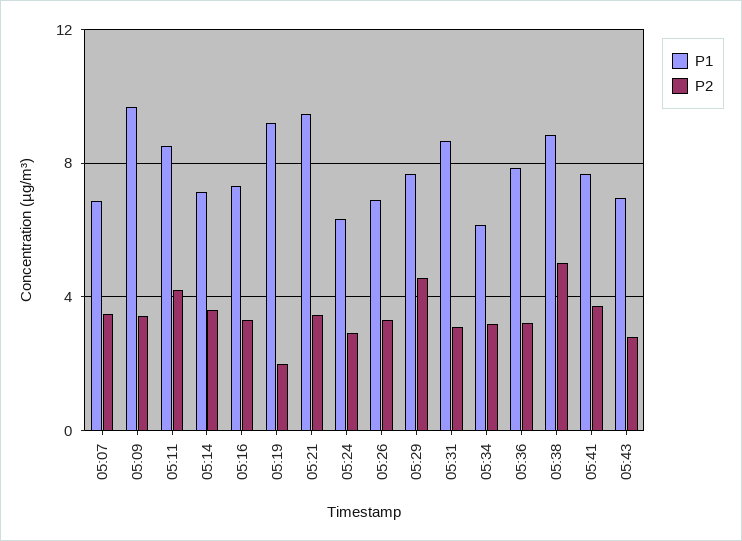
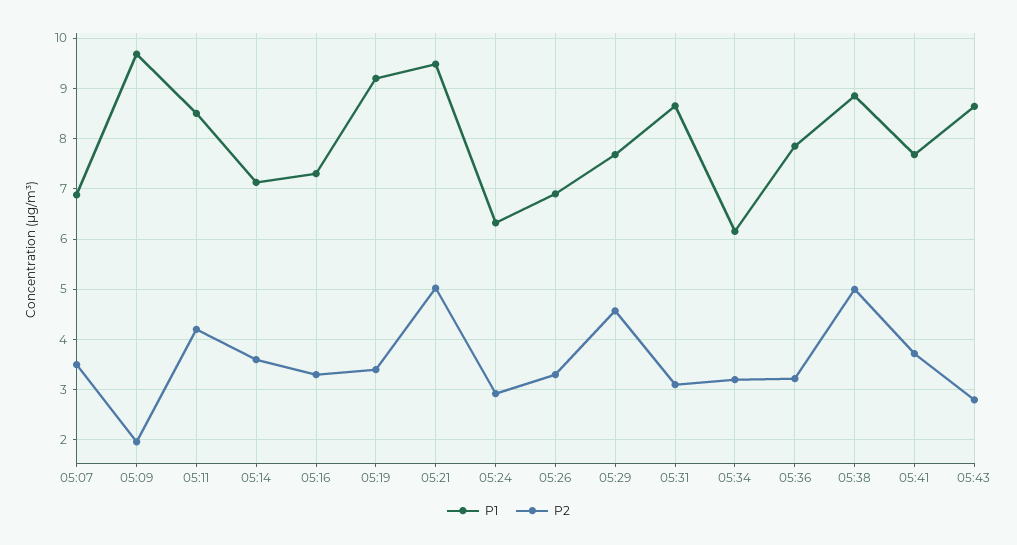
  {
    "P1": {
      "05:07": 6.8,
      "05:09": 9.6,
      "05:11": 8.6,
      "05:14": 7.2,
      "05:16": 7.4,
      "05:19": 9.2,
      "05:21": 9.4,
      "05:24": 6.4,
      "05:26": 7,
      "05:29": 7.6,
      "05:31": 8.6,
      "05:34": 6.2,
      "05:36": 7.8,
      "05:38": 8.8,
      "05:41": 7.6,
-     "05:43": 7
+     "05:43": 8.6
    },
    "P2": {
      "05:07": 3.6,
-     "05:09": 3.5,
+     "05:09": 2,
      "05:11": 4.2,
      "05:14": 3.6,
      "05:16": 3.4,
-     "05:19": 2,
+     "05:19": 3.4,
-     "05:21": 3.5,
+     "05:21": 5,
      "05:24": 3,
      "05:26": 3.4,
      "05:29": 4.6,
      "05:31": 3.2,
      "05:34": 3.2,
      "05:36": 3.2,
      "05:38": 5,
      "05:41": 3.8,
      "05:43": 2.8
    }
  }

